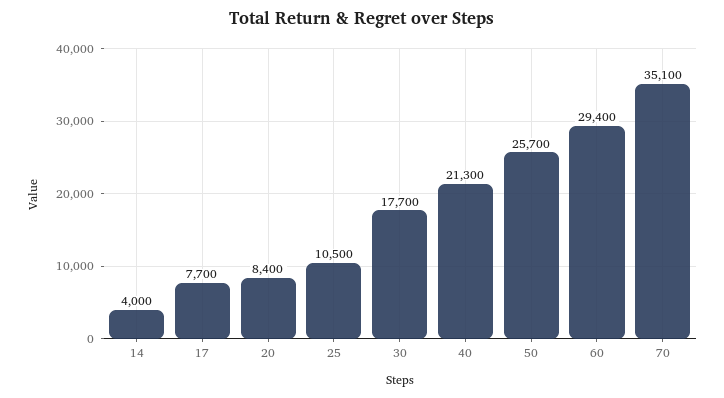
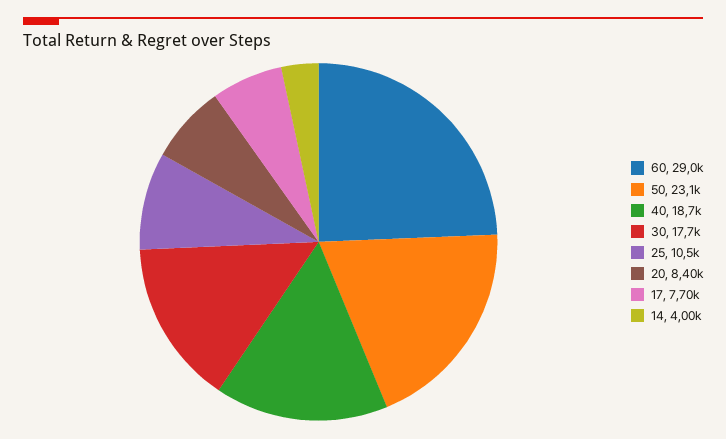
  {
    "14": 4000,
    "17": 7700,
    "20": 8400,
    "25": 10500,
    "30": 17700,
-   "40": 21300,
+   "40": 18700,
-   "50": 25700,
+   "50": 23100,
-   "60": 29400,
+   "60": 29000
-   "70": 35100
  }

